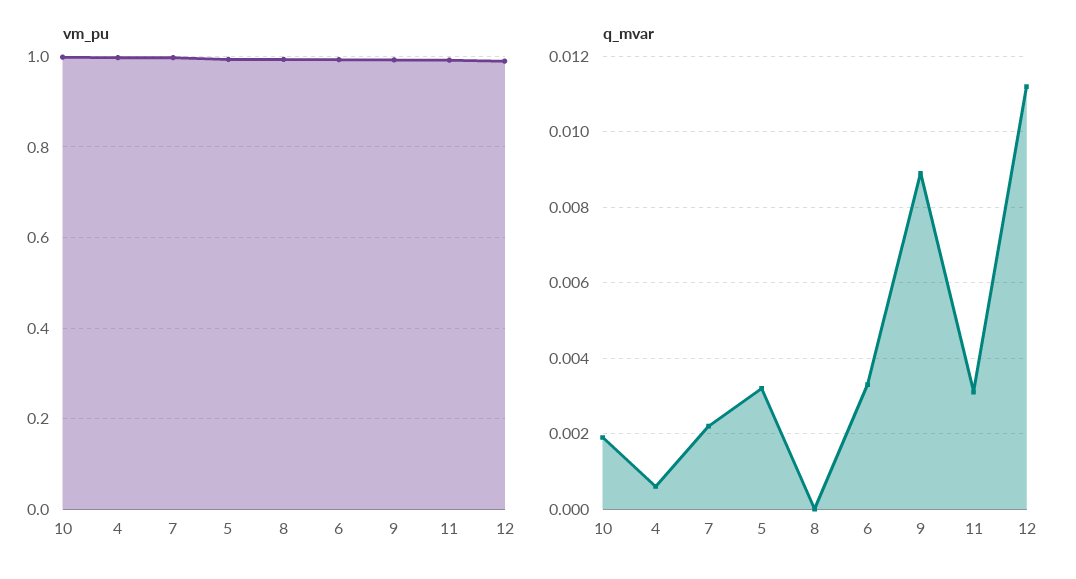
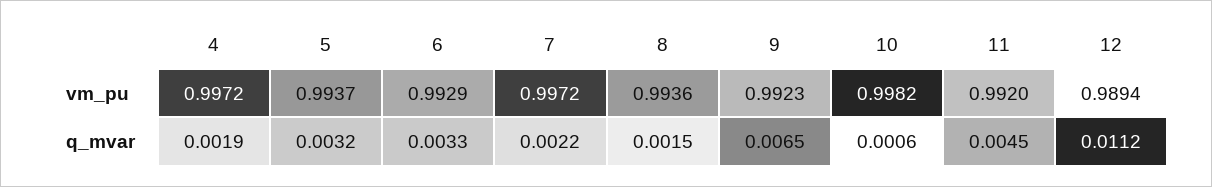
  {
    "vm_pu": {
      "10": 0.9982,
      "4": 0.9972,
      "7": 0.9972,
      "5": 0.9937,
      "8": 0.9936,
      "6": 0.9929,
      "9": 0.9923,
      "11": 0.992,
      "12": 0.9894
    },
    "q_mvar": {
-     "10": 0.002,
+     "10": 0.0006,
-     "4": 0.0005,
+     "4": 0.0019,
      "7": 0.0022,
      "5": 0.0032,
-     "8": 0,
+     "8": 0.0015,
      "6": 0.0033,
-     "9": 0.009,
+     "9": 0.0065,
-     "11": 0.003,
+     "11": 0.0045,
      "12": 0.0112
    }
  }

